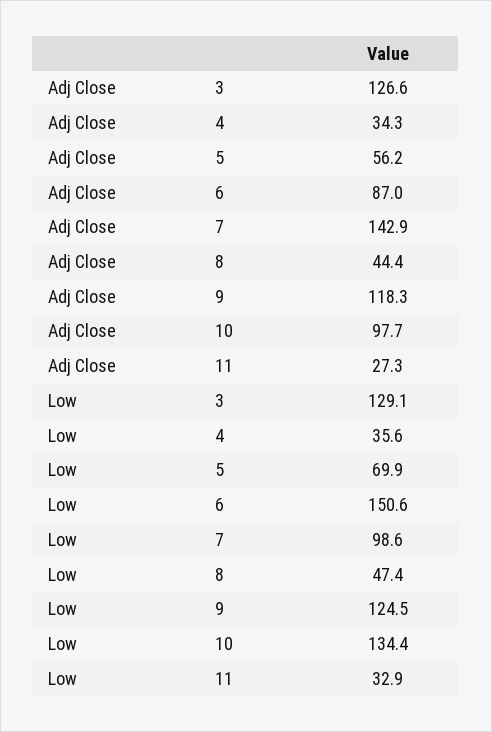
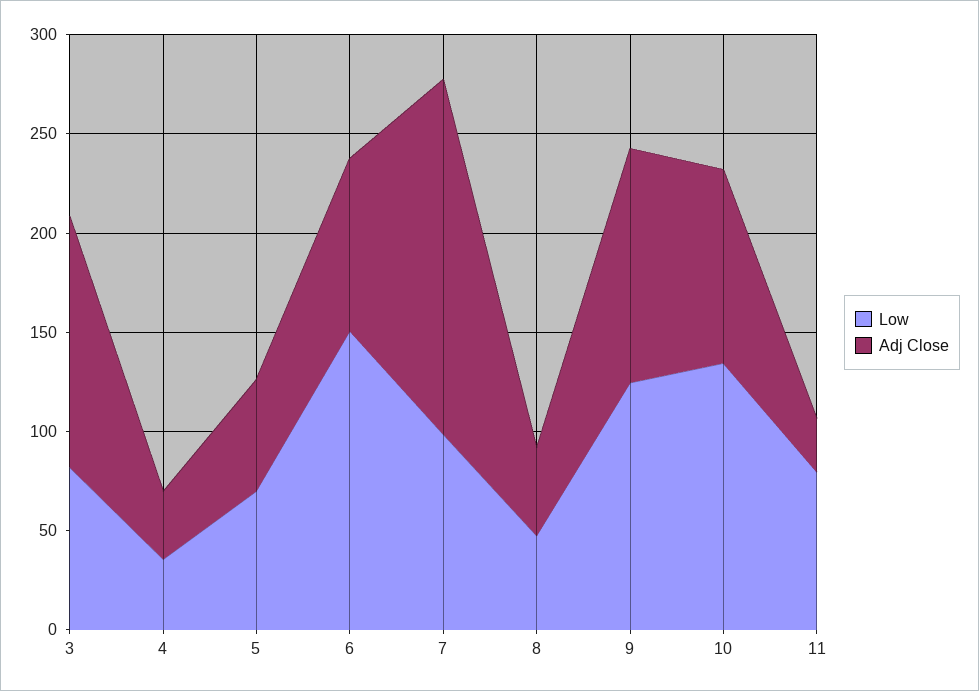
  {
    "Adj Close": {
      "3": 126.6,
      "4": 34.3,
      "5": 56.2,
      "6": 87,
-     "7": 142.9,
+     "7": 180,
      "8": 44.4,
      "9": 118.3,
      "10": 97.7,
      "11": 27.3
    },
    "Low": {
-     "3": 129.1,
+     "3": 80,
      "4": 35.6,
      "5": 69.9,
      "6": 150.6,
      "7": 98.6,
      "8": 47.4,
      "9": 124.5,
      "10": 134.4,
-     "11": 32.9
+     "11": 80
    }
  }

